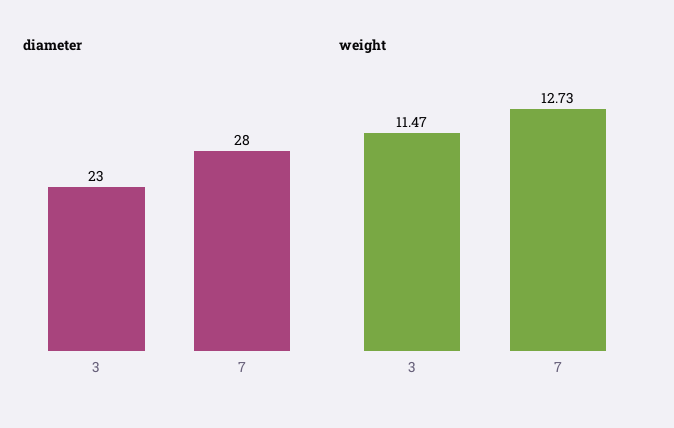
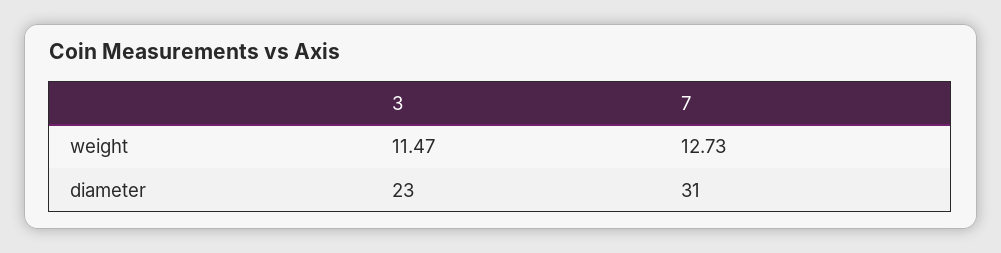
  {
    "diameter": {
      "3": 23,
-     "7": 28
+     "7": 31
    },
    "weight": {
      "3": 11.47,
      "7": 12.73
    }
  }

